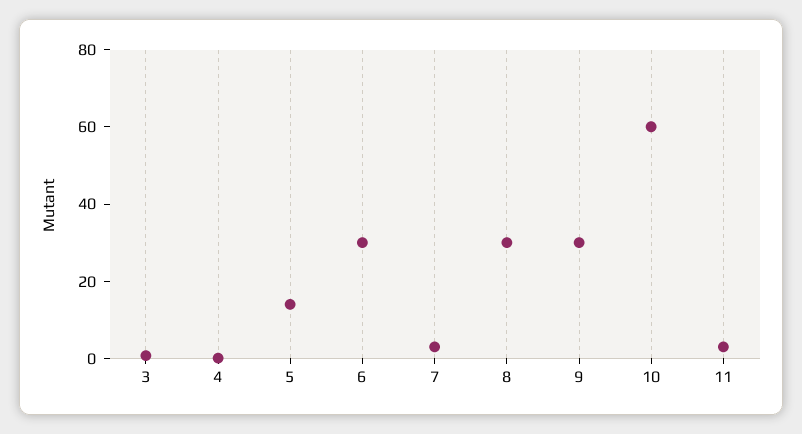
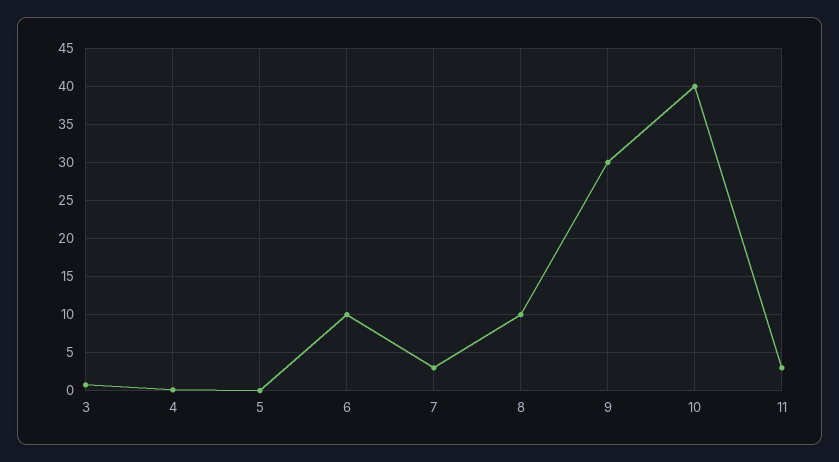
  {
    "3": 1,
    "4": 0,
-   "5": 15,
+   "5": 0,
-   "6": 30,
+   "6": 10,
    "7": 3,
-   "8": 30,
+   "8": 10,
    "9": 30,
-   "10": 60,
+   "10": 40,
    "11": 3
  }

